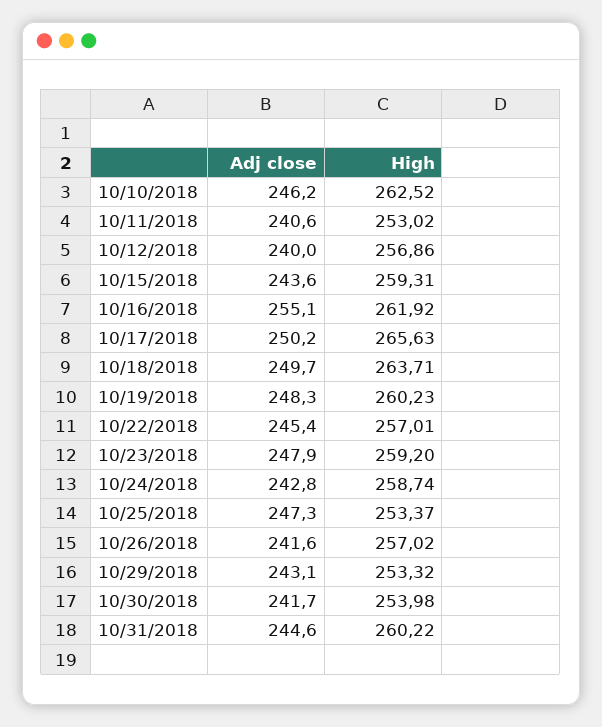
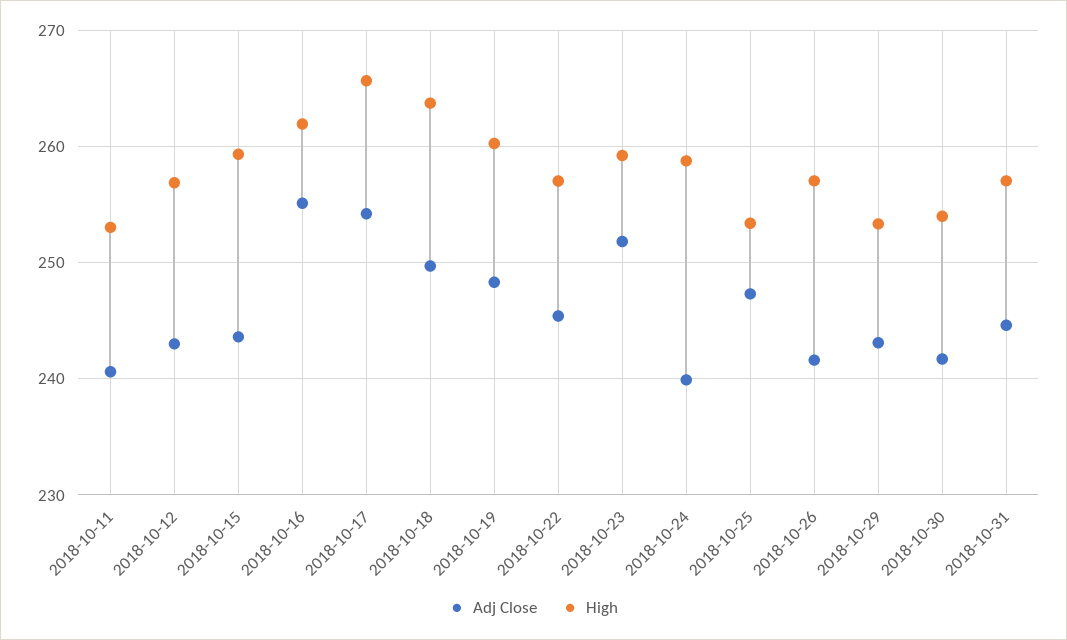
  {
    "Adj close": {
-     "10/10/2018": 246.2,
      "10/11/2018": 240.6,
-     "10/12/2018": 240,
+     "10/12/2018": 243,
      "10/15/2018": 243.6,
      "10/16/2018": 255.1,
-     "10/17/2018": 250.2,
+     "10/17/2018": 254,
      "10/18/2018": 249.7,
      "10/19/2018": 248.3,
      "10/22/2018": 245.4,
-     "10/23/2018": 247.9,
+     "10/23/2018": 252,
-     "10/24/2018": 242.8,
+     "10/24/2018": 240,
      "10/25/2018": 247.3,
      "10/26/2018": 241.6,
      "10/29/2018": 243.1,
      "10/30/2018": 241.7,
      "10/31/2018": 244.6
    },
    "High": {
-     "10/10/2018": 262.52,
      "10/11/2018": 253.02,
      "10/12/2018": 256.86,
      "10/15/2018": 259.31,
      "10/16/2018": 261.92,
      "10/17/2018": 265.63,
      "10/18/2018": 263.71,
      "10/19/2018": 260.23,
      "10/22/2018": 257.01,
      "10/23/2018": 259.2,
      "10/24/2018": 258.74,
      "10/25/2018": 253.37,
      "10/26/2018": 257.02,
      "10/29/2018": 253.32,
      "10/30/2018": 253.98,
-     "10/31/2018": 260.22
+     "10/31/2018": 257
    }
  }

